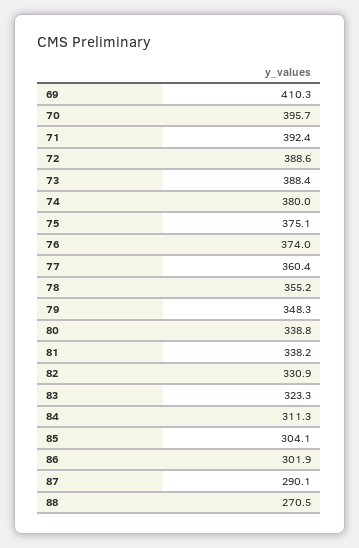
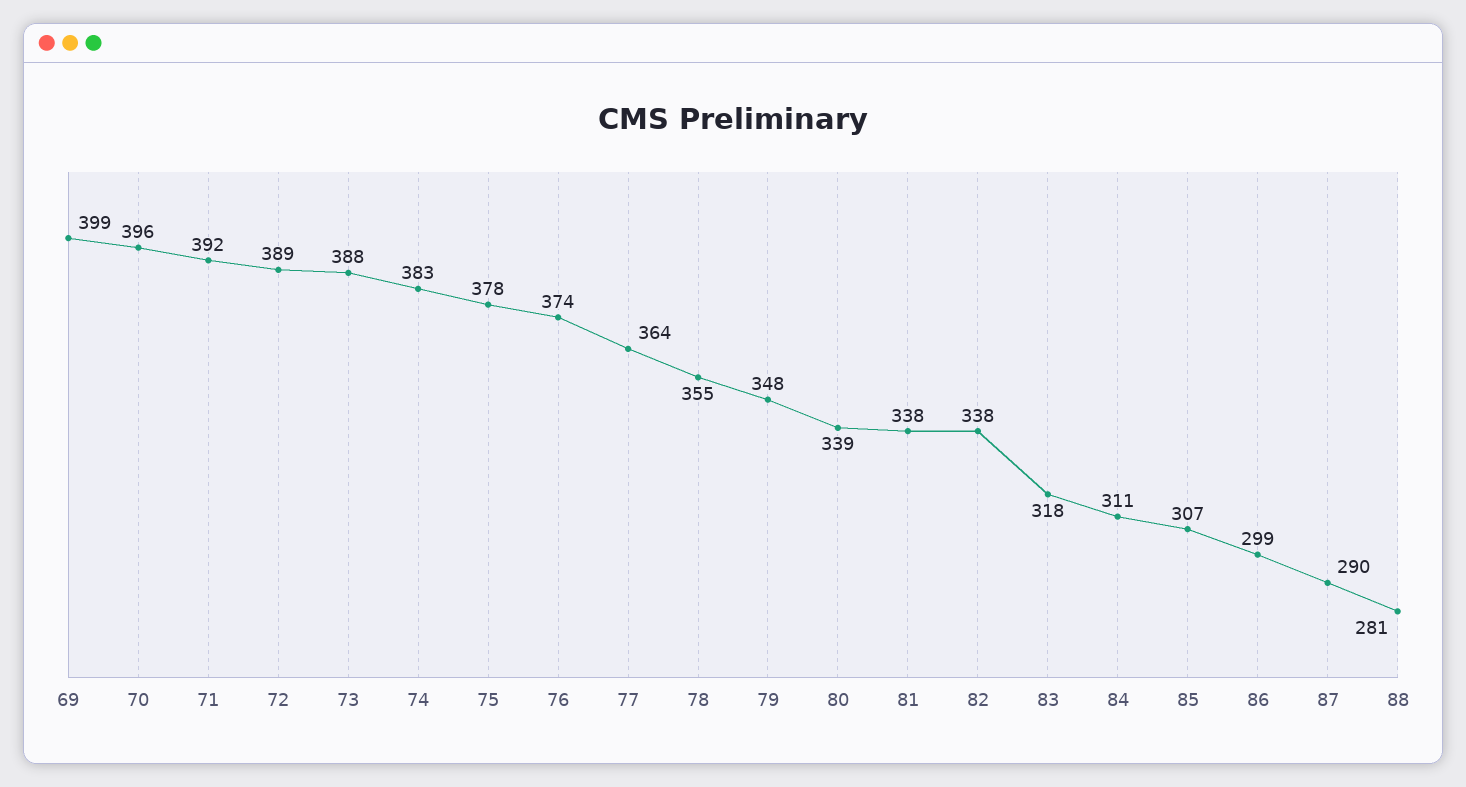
  {
-   "69": 410.3,
+   "69": 399,
    "70": 395.7,
    "71": 392.4,
    "72": 388.6,
    "73": 388.4,
-   "74": 380,
+   "74": 383,
-   "75": 375.1,
+   "75": 378,
    "76": 374,
-   "77": 360.4,
+   "77": 364,
    "78": 355.2,
    "79": 348.3,
    "80": 338.8,
    "81": 338.2,
-   "82": 330.9,
+   "82": 338,
-   "83": 323.3,
+   "83": 318,
    "84": 311.3,
-   "85": 304.1,
+   "85": 307,
-   "86": 301.9,
+   "86": 299,
    "87": 290.1,
-   "88": 270.5
+   "88": 281
  }

